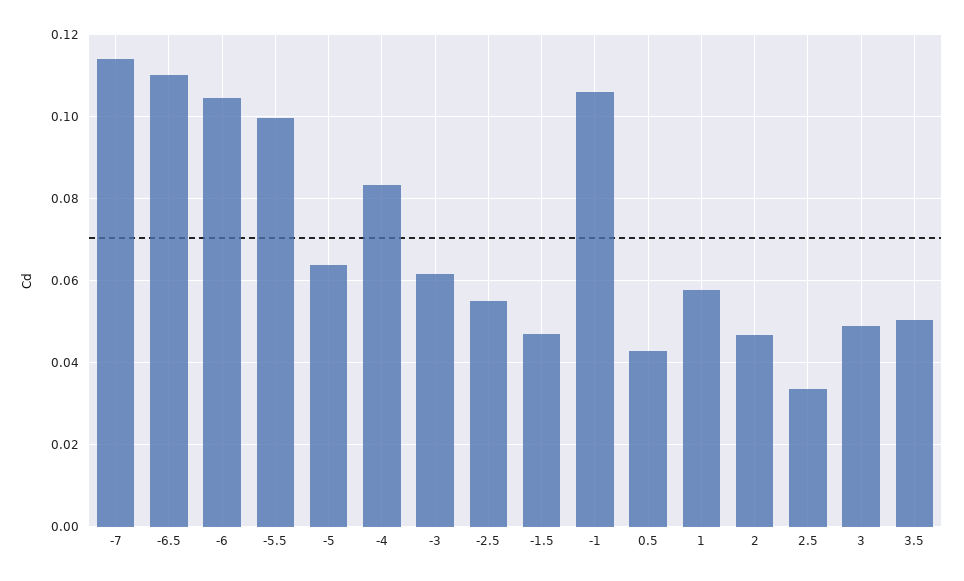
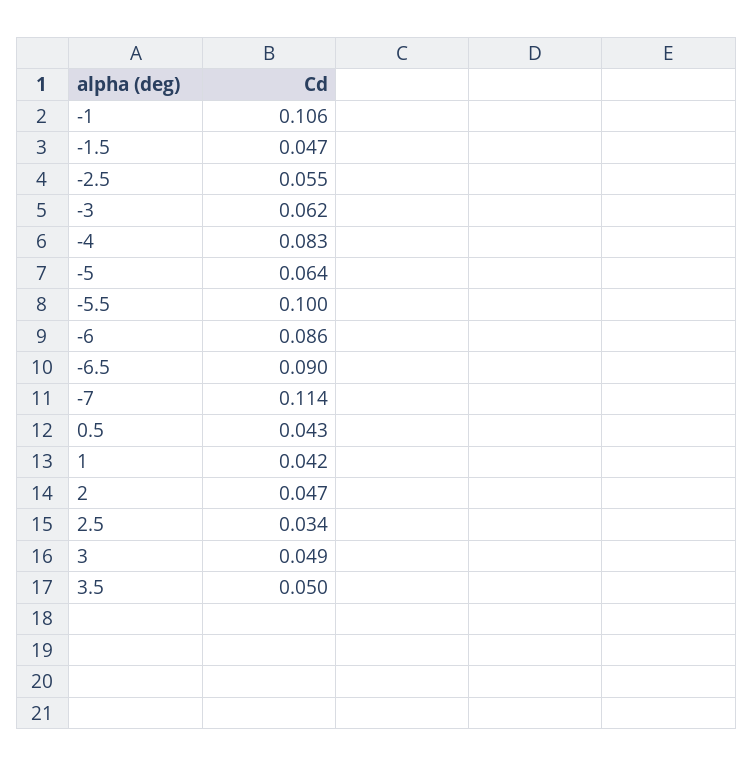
  {
    "-7": 0.114,
-   "-6.5": 0.11,
+   "-6.5": 0.09,
-   "-6": 0.104,
+   "-6": 0.086,
    "-5.5": 0.1,
    "-5": 0.064,
    "-4": 0.083,
    "-3": 0.062,
    "-2.5": 0.055,
    "-1.5": 0.047,
    "-1": 0.106,
    "0.5": 0.043,
-   "1": 0.058,
+   "1": 0.042,
    "2": 0.047,
    "2.5": 0.034,
    "3": 0.049,
    "3.5": 0.05
  }

